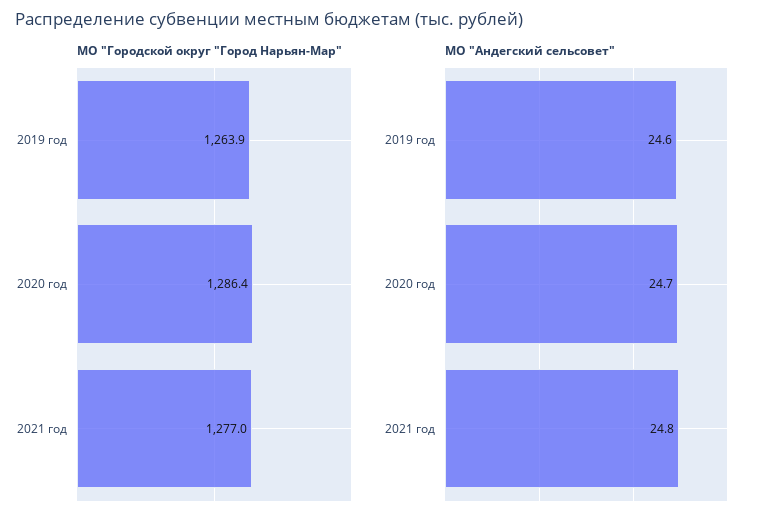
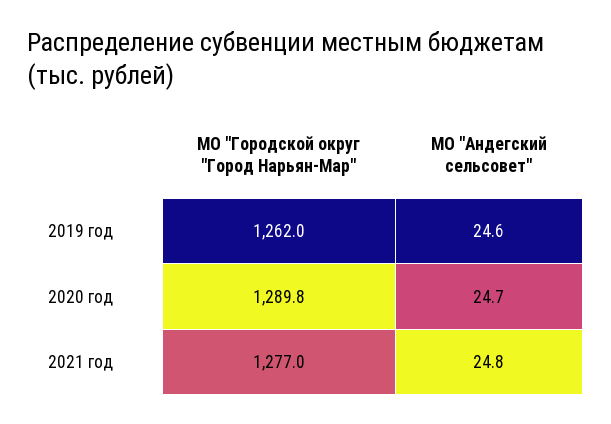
  {
    "МО \"Городской округ \"Город Нарьян-Мар\"": {
-     "2019 год": 1263.9,
+     "2019 год": 1262,
-     "2020 год": 1286.4,
+     "2020 год": 1289.8,
      "2021 год": 1277
    },
    "МО \"Андегский сельсовет\"": {
      "2019 год": 24.6,
      "2020 год": 24.7,
      "2021 год": 24.8
    }
  }

